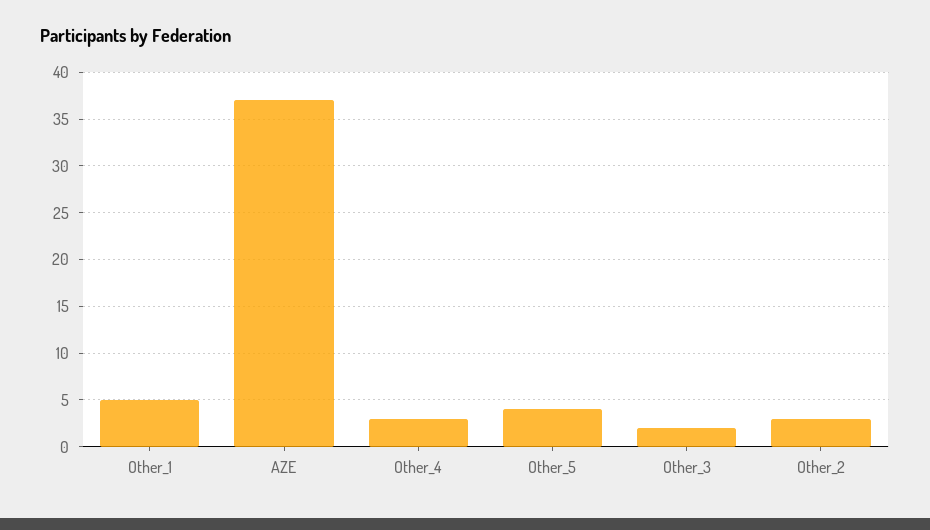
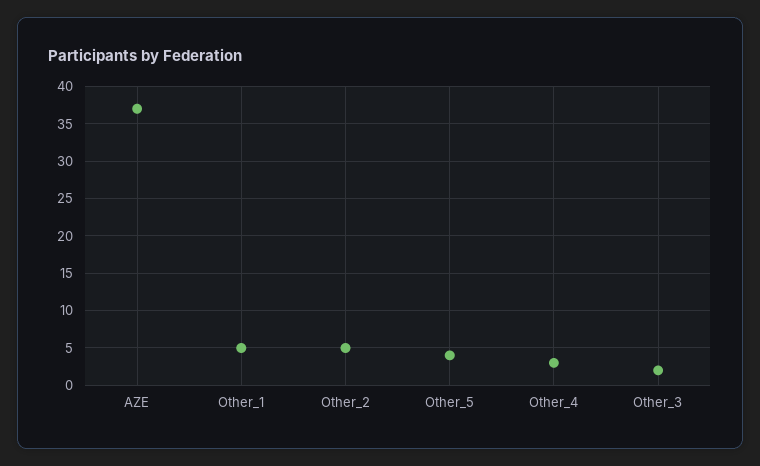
  {
    "Other_1": 5,
    "AZE": 37,
    "Other_4": 3,
    "Other_5": 4,
    "Other_3": 2,
-   "Other_2": 3
+   "Other_2": 5
  }

